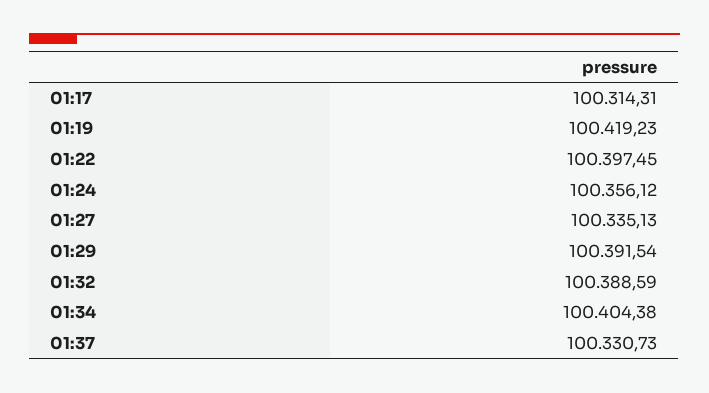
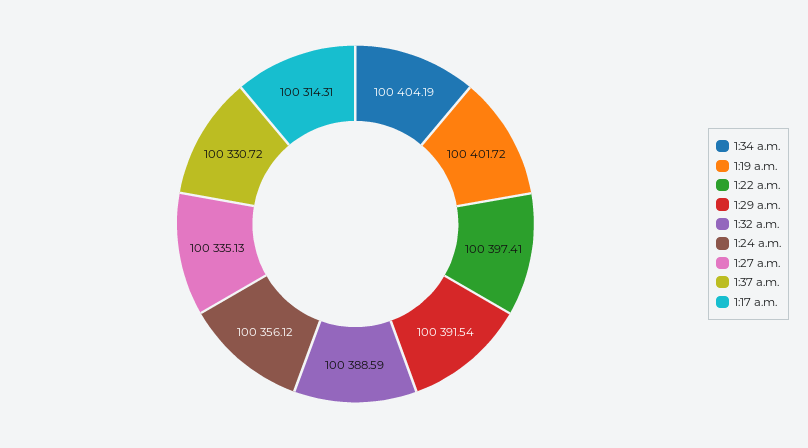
  {
    "01:17": 100314.31,
-   "01:19": 100419.23,
+   "01:19": 100401.72,
-   "01:22": 100397.45,
+   "01:22": 100397.41,
    "01:24": 100356.12,
    "01:27": 100335.13,
    "01:29": 100391.54,
    "01:32": 100388.59,
-   "01:34": 100404.38,
+   "01:34": 100404.19,
-   "01:37": 100330.73
+   "01:37": 100330.72
  }

